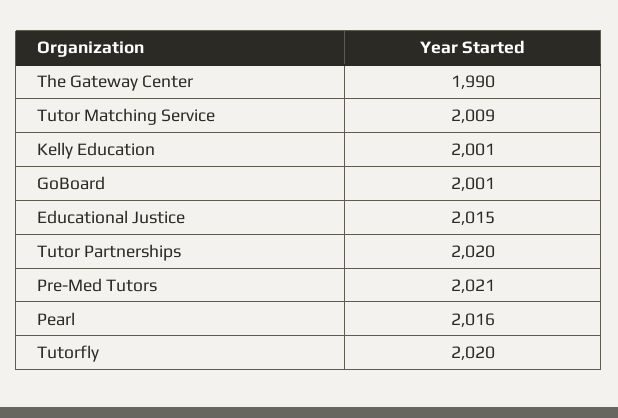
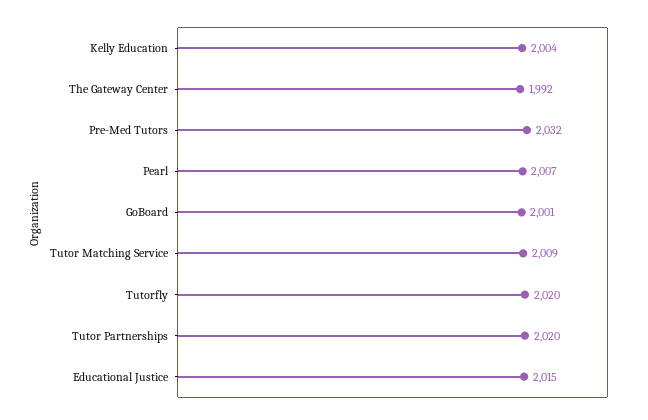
  {
-   "The Gateway Center": 1990,
+   "The Gateway Center": 1992,
    "Tutor Matching Service": 2009,
-   "Kelly Education": 2001,
+   "Kelly Education": 2004,
    "GoBoard": 2001,
    "Educational Justice": 2015,
    "Tutor Partnerships": 2020,
-   "Pre-Med Tutors": 2021,
+   "Pre-Med Tutors": 2032,
-   "Pearl": 2016,
+   "Pearl": 2007,
    "Tutorfly": 2020
  }

